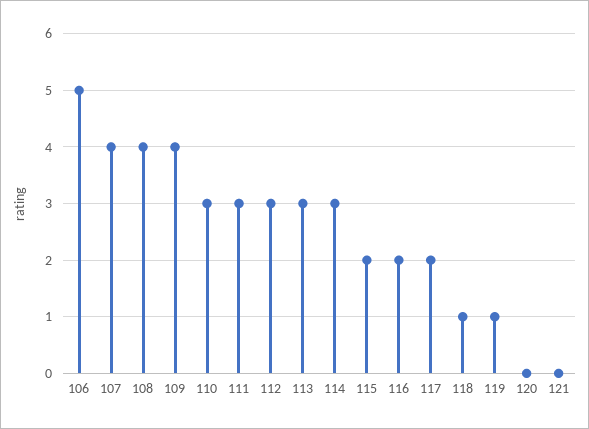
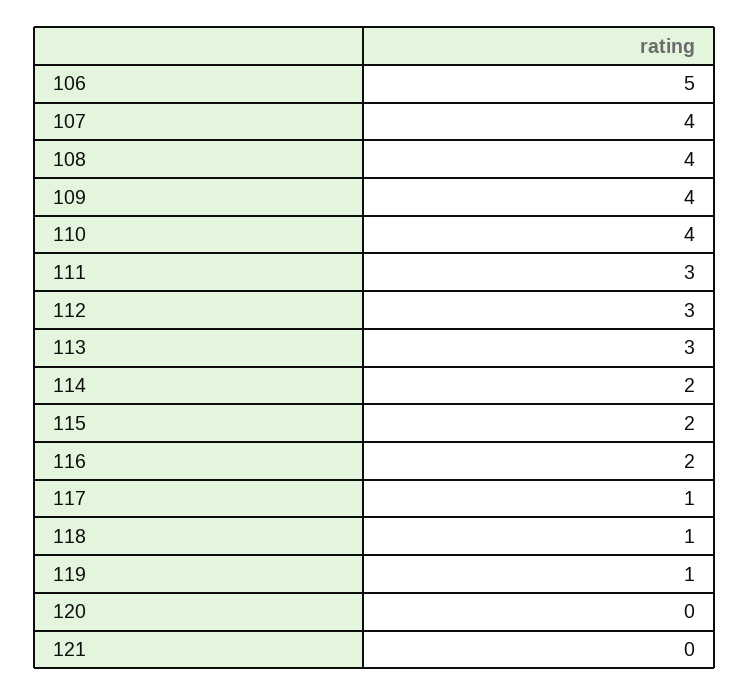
  {
    "106": 5,
    "107": 4,
    "108": 4,
    "109": 4,
-   "110": 3,
+   "110": 4,
    "111": 3,
    "112": 3,
    "113": 3,
-   "114": 3,
+   "114": 2,
    "115": 2,
    "116": 2,
-   "117": 2,
+   "117": 1,
    "118": 1,
    "119": 1,
    "120": 0,
    "121": 0
  }

